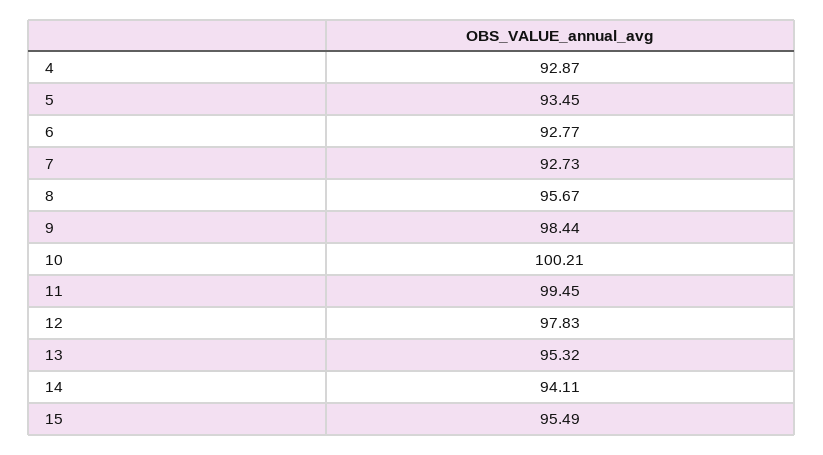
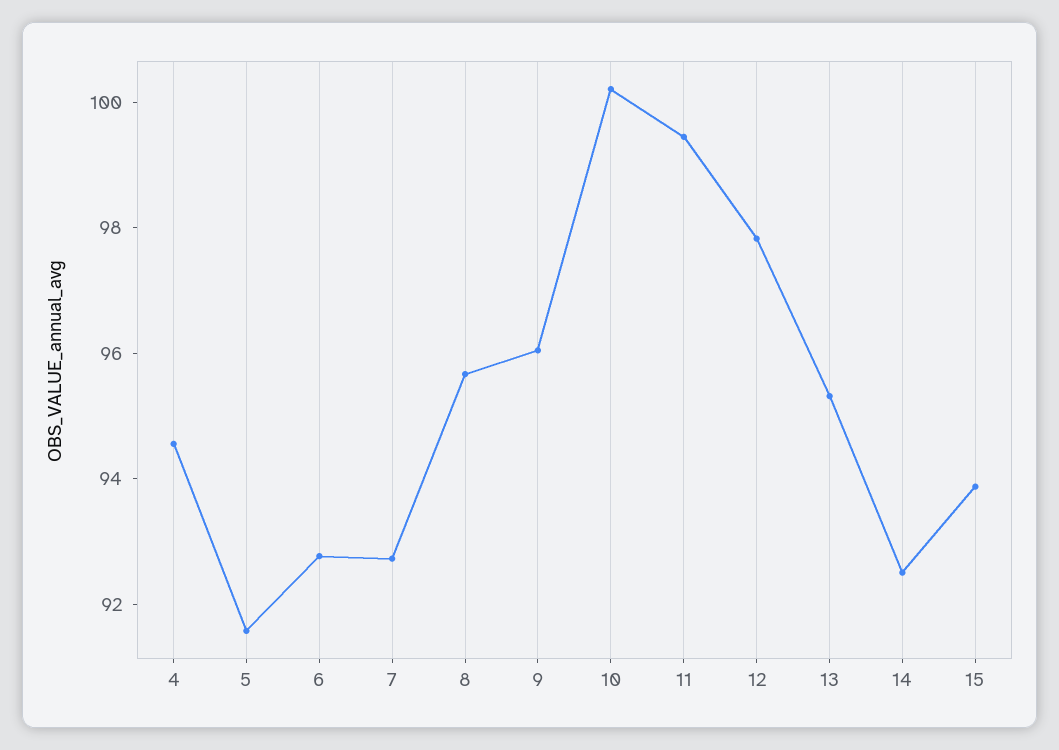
  {
-   "4": 92.87,
+   "4": 94.5,
-   "5": 93.45,
+   "5": 91.5,
    "6": 92.77,
    "7": 92.73,
    "8": 95.67,
-   "9": 98.44,
+   "9": 96,
    "10": 100.21,
    "11": 99.45,
    "12": 97.83,
    "13": 95.32,
-   "14": 94.11,
+   "14": 92.5,
-   "15": 95.49
+   "15": 94
  }

